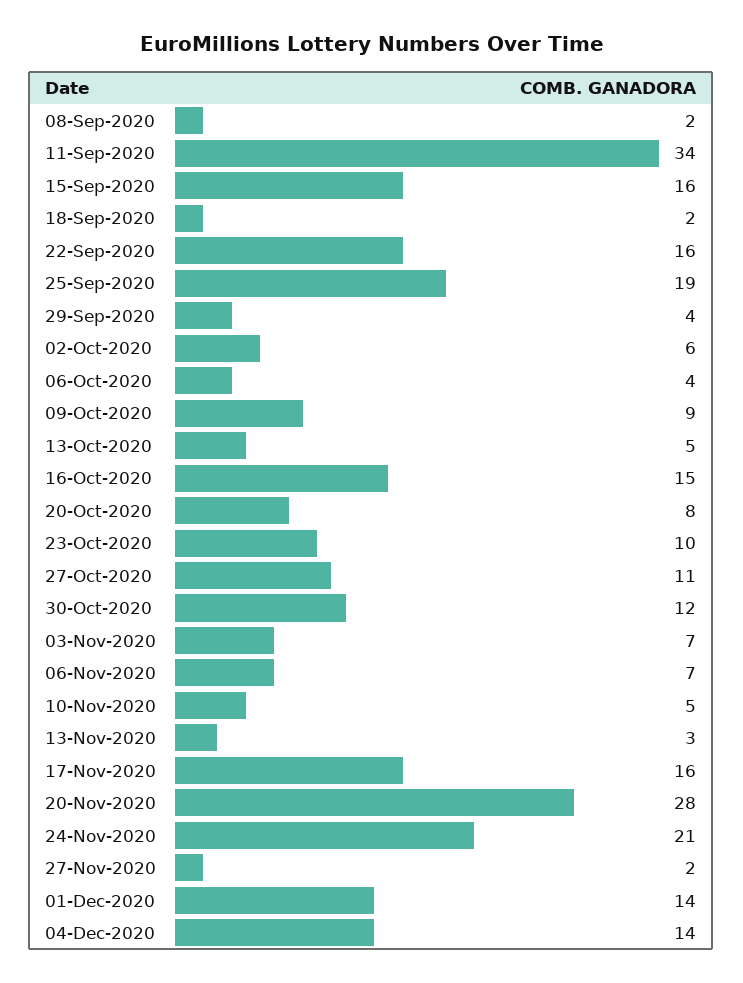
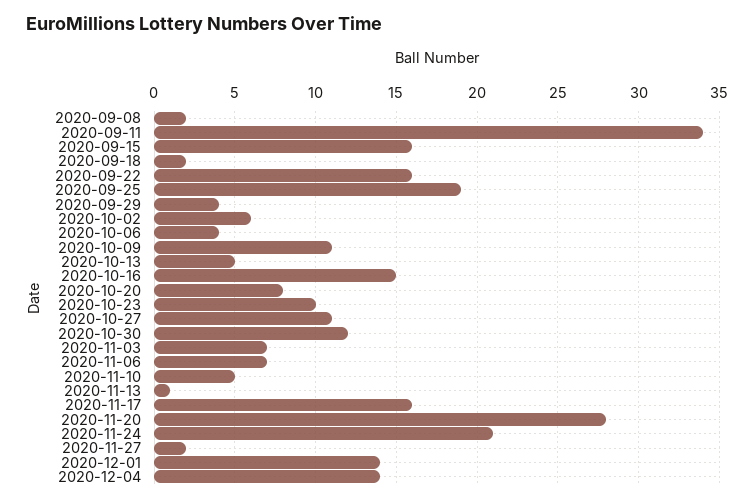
  {
    "08-Sep-2020": 2,
    "11-Sep-2020": 34,
    "15-Sep-2020": 16,
    "18-Sep-2020": 2,
    "22-Sep-2020": 16,
    "25-Sep-2020": 19,
    "29-Sep-2020": 4,
    "02-Oct-2020": 6,
    "06-Oct-2020": 4,
-   "09-Oct-2020": 9,
+   "09-Oct-2020": 11,
    "13-Oct-2020": 5,
    "16-Oct-2020": 15,
    "20-Oct-2020": 8,
    "23-Oct-2020": 10,
    "27-Oct-2020": 11,
    "30-Oct-2020": 12,
    "03-Nov-2020": 7,
    "06-Nov-2020": 7,
    "10-Nov-2020": 5,
-   "13-Nov-2020": 3,
+   "13-Nov-2020": 1,
    "17-Nov-2020": 16,
    "20-Nov-2020": 28,
    "24-Nov-2020": 21,
    "27-Nov-2020": 2,
    "01-Dec-2020": 14,
    "04-Dec-2020": 14
  }

